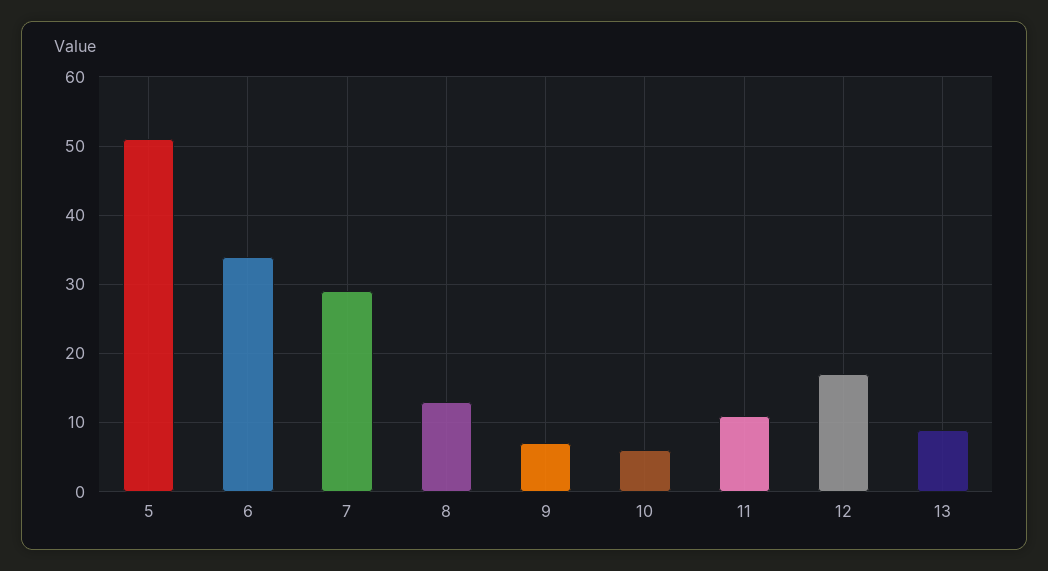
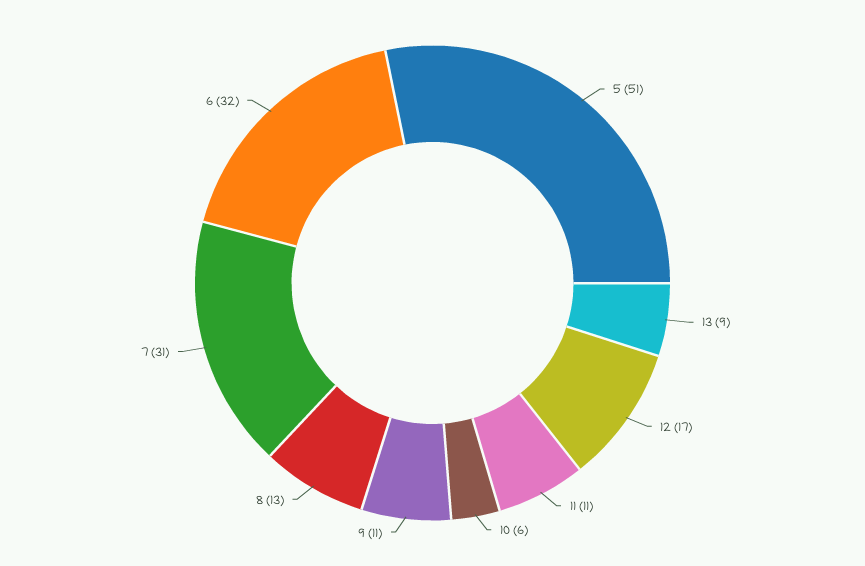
  {
    "5": 51,
-   "6": 34,
+   "6": 32,
-   "7": 29,
+   "7": 31,
    "8": 13,
-   "9": 7,
+   "9": 11,
    "10": 6,
    "11": 11,
    "12": 17,
    "13": 9
  }

